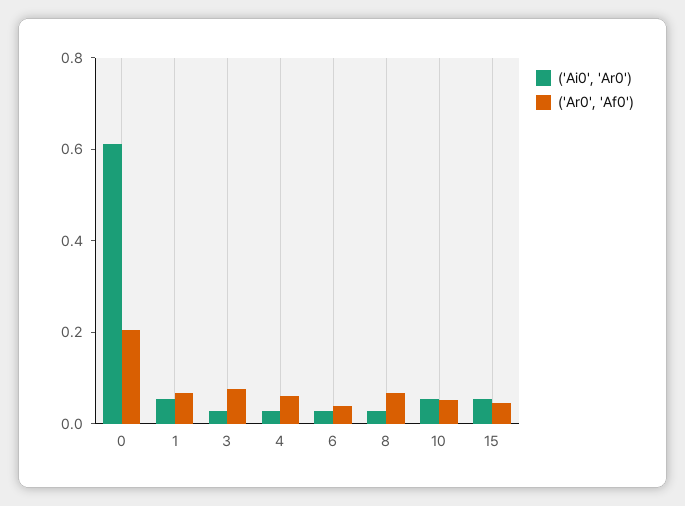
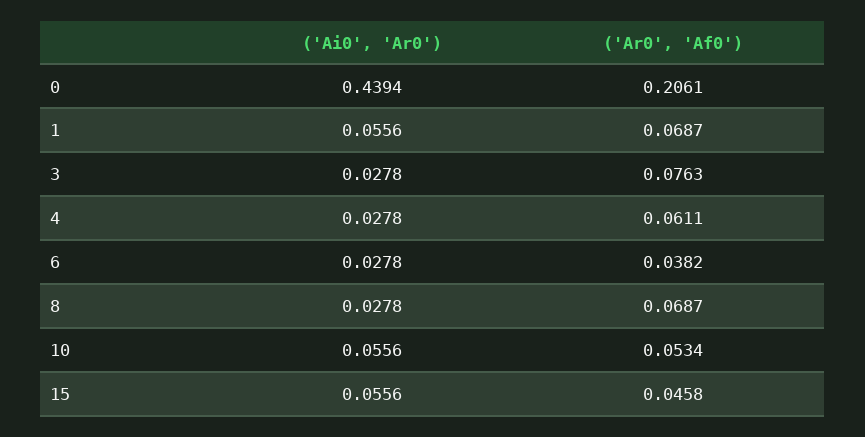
  {
    "('Ai0', 'Ar0')": {
-     "0": 0.6,
+     "0": 0.4394,
      "1": 0.0556,
      "3": 0.0278,
      "4": 0.0278,
      "6": 0.0278,
      "8": 0.0278,
      "10": 0.0556,
      "15": 0.0556
    },
    "('Ar0', 'Af0')": {
      "0": 0.2061,
      "1": 0.0687,
      "3": 0.0763,
      "4": 0.0611,
      "6": 0.0382,
      "8": 0.0687,
      "10": 0.0534,
      "15": 0.0458
    }
  }

